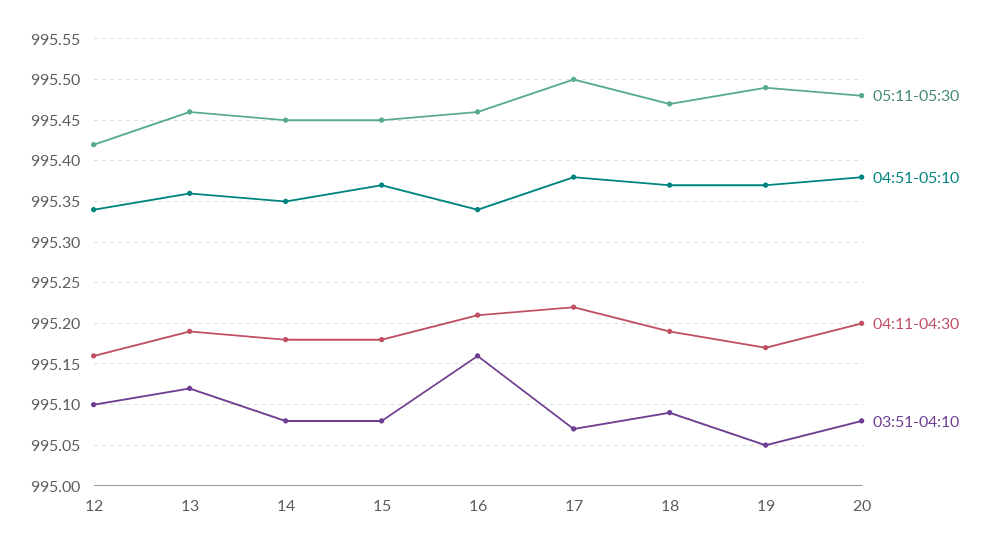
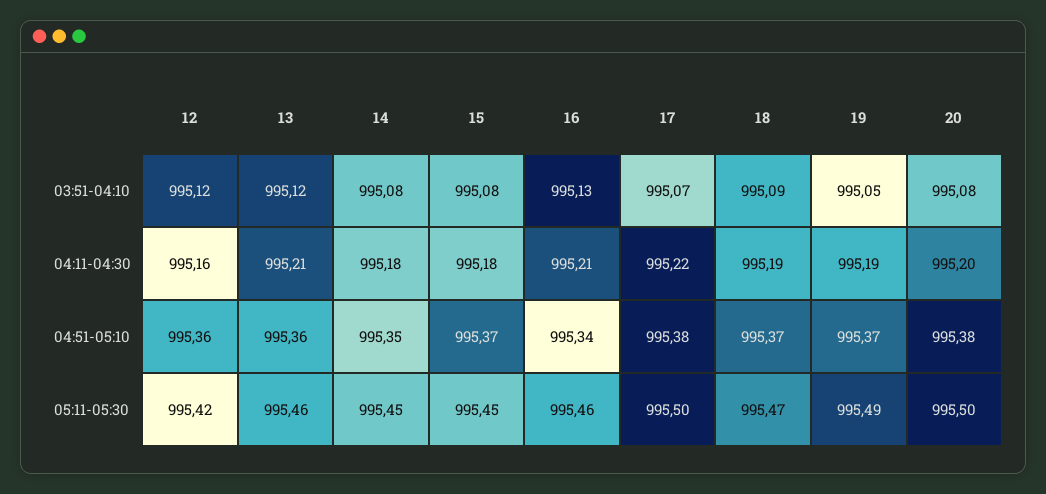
  {
    "05:11-05:30": {
      "12": 995.42,
      "13": 995.46,
      "14": 995.45,
      "15": 995.45,
      "16": 995.46,
      "17": 995.5,
      "18": 995.47,
      "19": 995.49,
-     "20": 995.48
+     "20": 995.5
    },
    "04:51-05:10": {
-     "12": 995.34,
+     "12": 995.36,
      "13": 995.36,
      "14": 995.35,
      "15": 995.37,
      "16": 995.34,
      "17": 995.38,
      "18": 995.37,
      "19": 995.37,
      "20": 995.38
    },
    "04:11-04:30": {
      "12": 995.16,
-     "13": 995.19,
+     "13": 995.21,
      "14": 995.18,
      "15": 995.18,
      "16": 995.21,
      "17": 995.22,
      "18": 995.19,
-     "19": 995.17,
+     "19": 995.19,
      "20": 995.2
    },
    "03:51-04:10": {
-     "12": 995.1,
+     "12": 995.12,
      "13": 995.12,
      "14": 995.08,
      "15": 995.08,
-     "16": 995.16,
+     "16": 995.13,
      "17": 995.07,
      "18": 995.09,
      "19": 995.05,
      "20": 995.08
    }
  }

